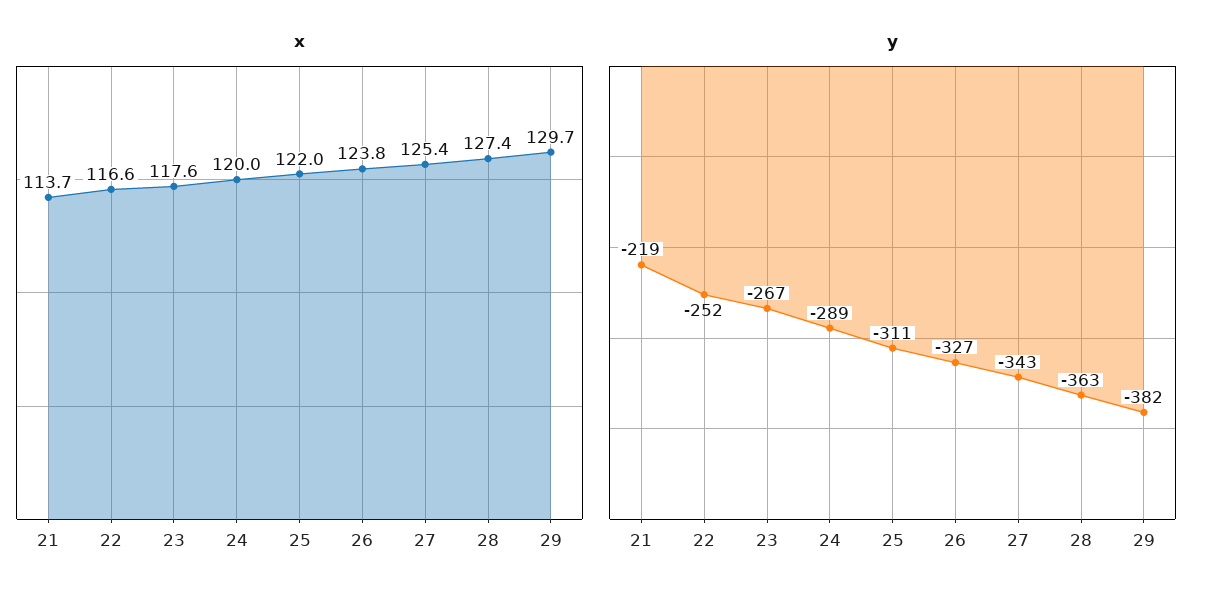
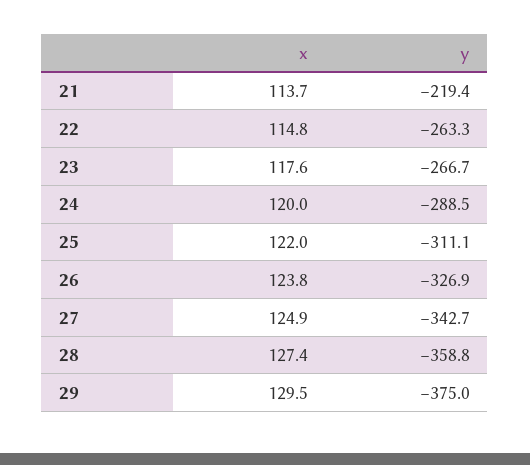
  {
    "x": {
      "21": 113.7,
-     "22": 116.6,
+     "22": 114.8,
      "23": 117.6,
      "24": 120,
      "25": 122,
      "26": 123.8,
-     "27": 125.4,
+     "27": 124.9,
      "28": 127.4,
-     "29": 129.7
+     "29": 129.5
    },
    "y": {
      "21": -219.4,
-     "22": -252,
+     "22": -263.3,
      "23": -266.7,
      "24": -288.5,
      "25": -311.1,
      "26": -326.9,
      "27": -342.7,
-     "28": -363,
+     "28": -358.8,
-     "29": -382
+     "29": -375
    }
  }

